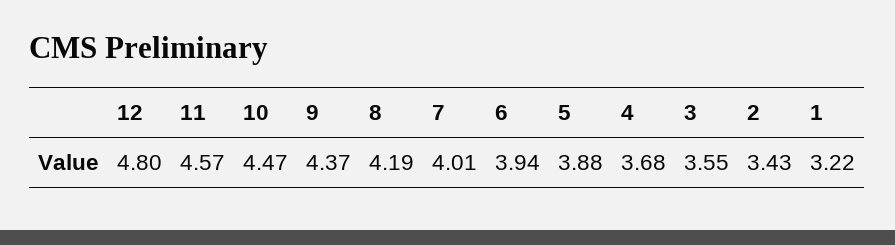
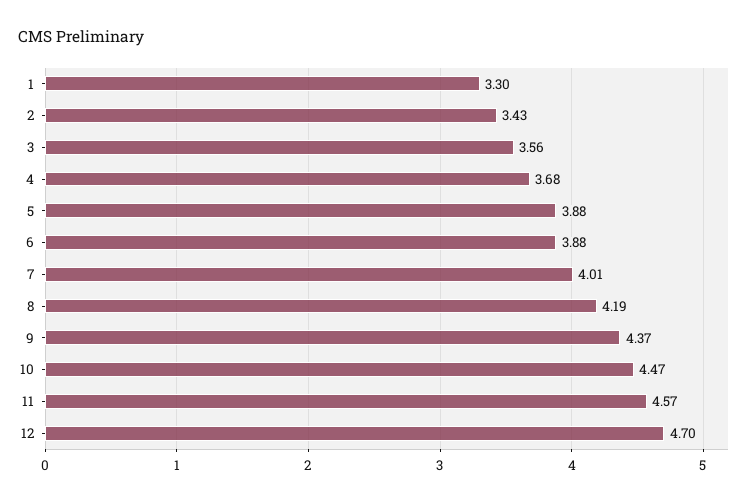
  {
-   "12": 4.8,
+   "12": 4.7,
    "11": 4.57,
    "10": 4.47,
    "9": 4.37,
    "8": 4.19,
    "7": 4.01,
-   "6": 3.94,
+   "6": 3.88,
    "5": 3.88,
    "4": 3.68,
-   "3": 3.55,
+   "3": 3.56,
    "2": 3.43,
-   "1": 3.22
+   "1": 3.3
  }

